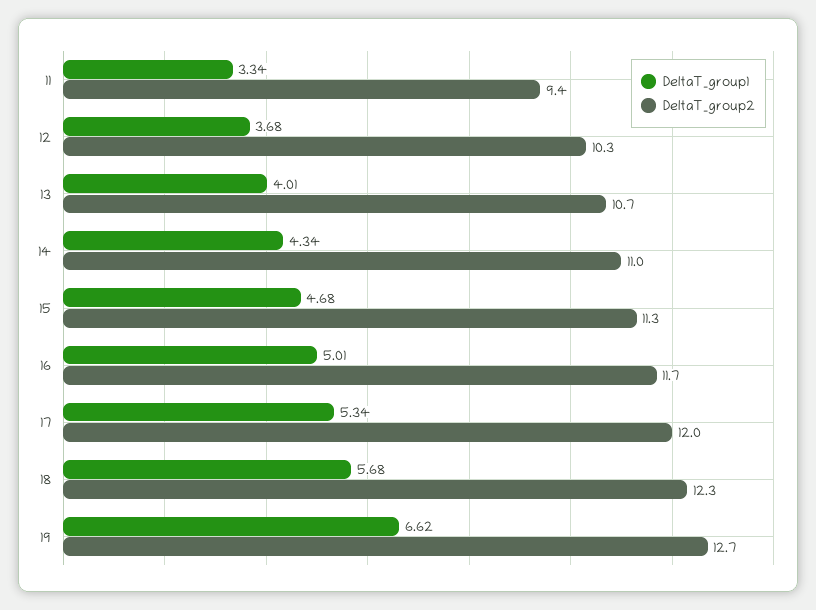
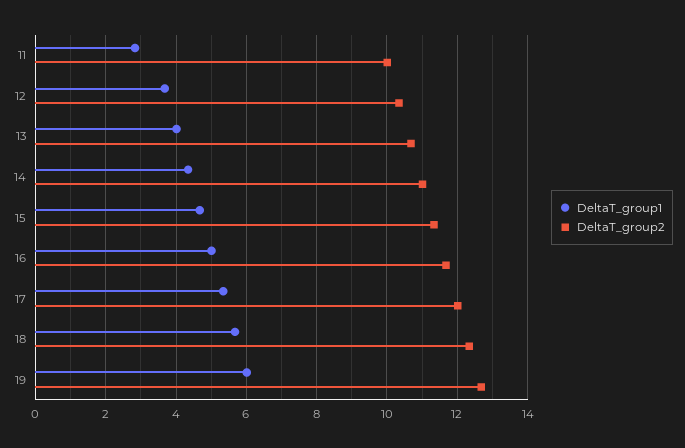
  {
    "DeltaT_group1": {
-     "11": 3.34,
+     "11": 2.8,
      "12": 3.68,
      "13": 4.01,
      "14": 4.34,
      "15": 4.68,
      "16": 5.01,
      "17": 5.34,
      "18": 5.68,
-     "19": 6.62
+     "19": 6
    },
    "DeltaT_group2": {
-     "11": 9.4,
+     "11": 10,
      "12": 10.3,
      "13": 10.7,
      "14": 11,
      "15": 11.3,
      "16": 11.7,
      "17": 12,
      "18": 12.3,
      "19": 12.7
    }
  }

